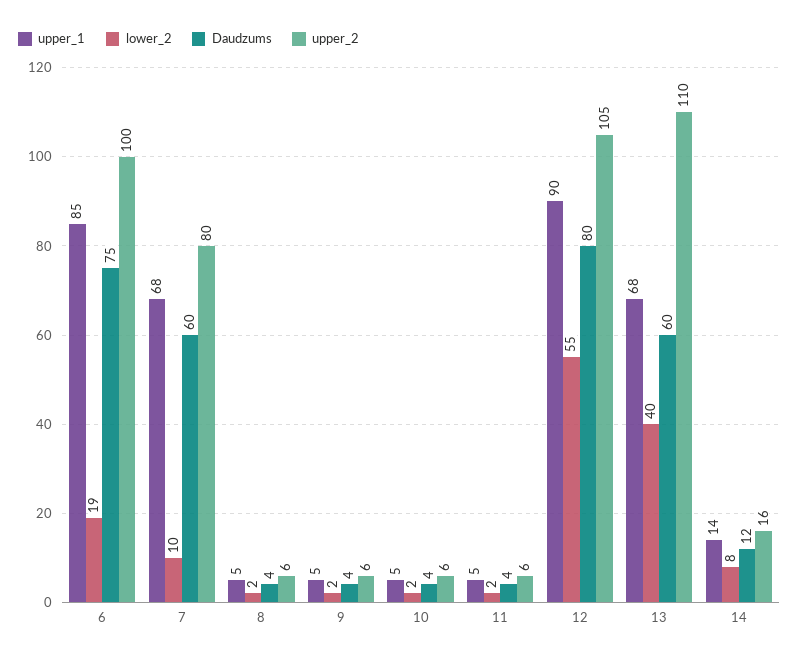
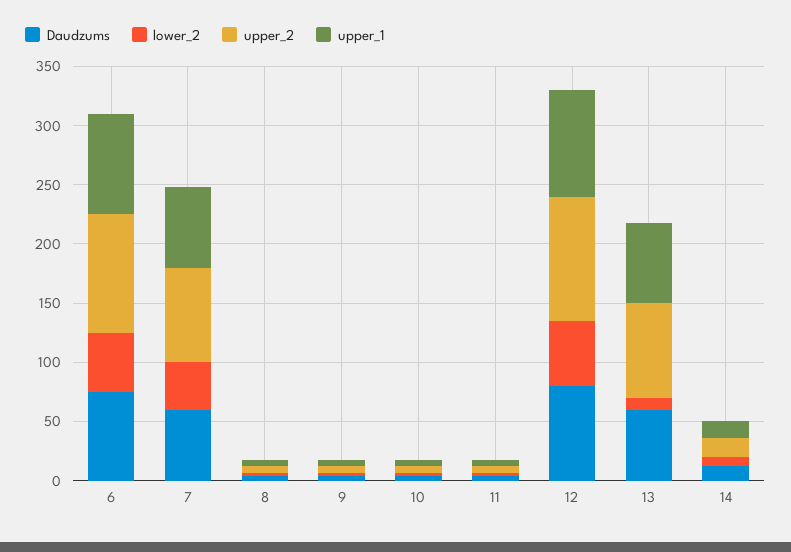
  {
    "upper_1": {
      "6": 85,
      "7": 68,
      "8": 5,
      "9": 5,
      "10": 5,
      "11": 5,
      "12": 90,
      "13": 68,
      "14": 14
    },
    "lower_2": {
-     "6": 19,
+     "6": 50,
-     "7": 10,
+     "7": 40,
      "8": 2,
      "9": 2,
      "10": 2,
      "11": 2,
      "12": 55,
-     "13": 40,
+     "13": 10,
      "14": 8
    },
    "Daudzums": {
      "6": 75,
      "7": 60,
      "8": 4,
      "9": 4,
      "10": 4,
      "11": 4,
      "12": 80,
      "13": 60,
      "14": 12
    },
    "upper_2": {
      "6": 100,
      "7": 80,
      "8": 6,
      "9": 6,
      "10": 6,
      "11": 6,
      "12": 105,
-     "13": 110,
+     "13": 80,
      "14": 16
    }
  }

